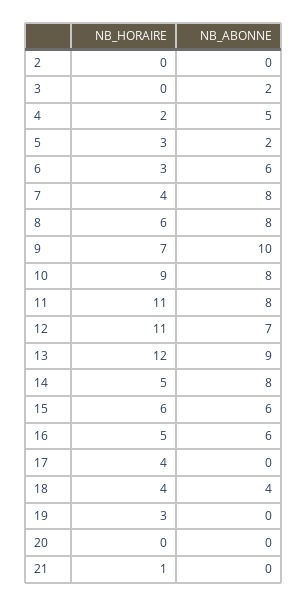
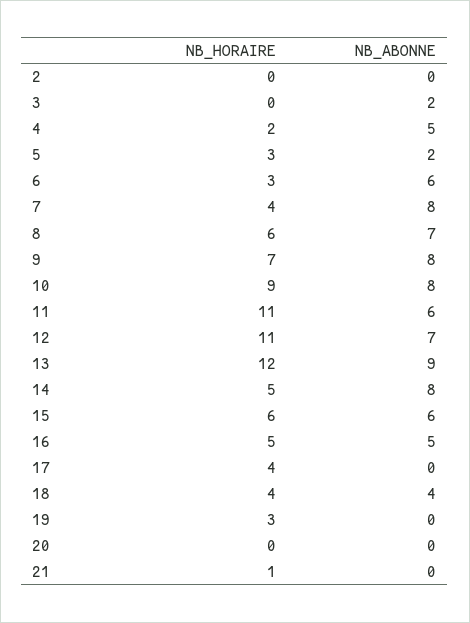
  {
    "NB_HORAIRE": {
      "2": 0,
      "3": 0,
      "4": 2,
      "5": 3,
      "6": 3,
      "7": 4,
      "8": 6,
      "9": 7,
      "10": 9,
      "11": 11,
      "12": 11,
      "13": 12,
      "14": 5,
      "15": 6,
      "16": 5,
      "17": 4,
      "18": 4,
      "19": 3,
      "20": 0,
      "21": 1
    },
    "NB_ABONNE": {
      "2": 0,
      "3": 2,
      "4": 5,
      "5": 2,
      "6": 6,
      "7": 8,
-     "8": 8,
+     "8": 7,
-     "9": 10,
+     "9": 8,
      "10": 8,
-     "11": 8,
+     "11": 6,
      "12": 7,
      "13": 9,
      "14": 8,
      "15": 6,
-     "16": 6,
+     "16": 5,
      "17": 0,
      "18": 4,
      "19": 0,
      "20": 0,
      "21": 0
    }
  }

